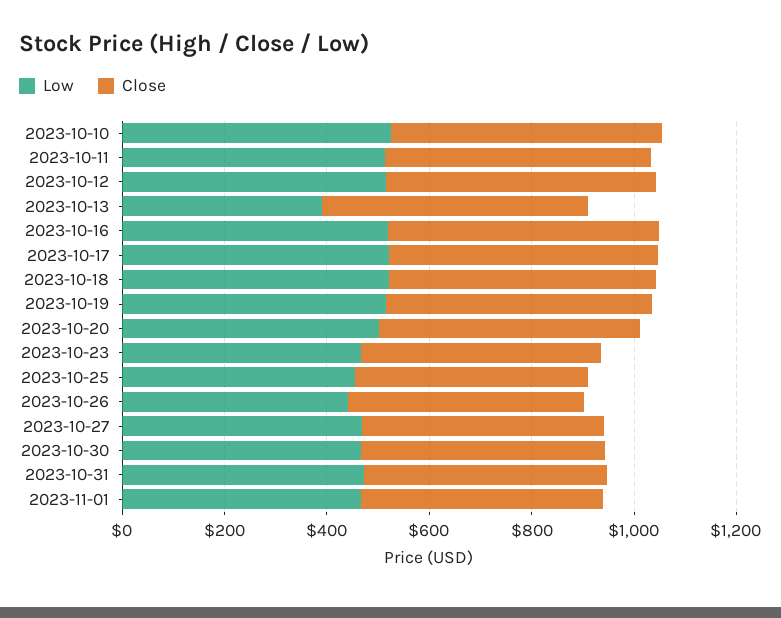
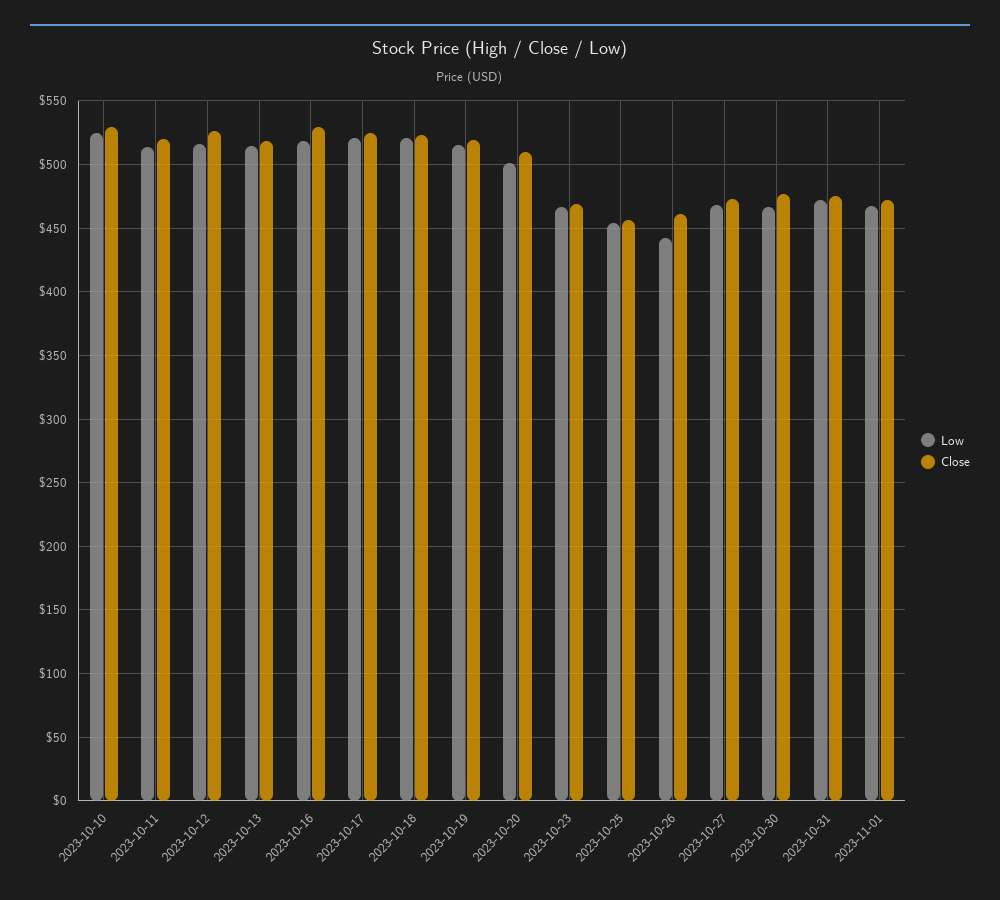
  {
    "Low": {
      "2023-10-10": 525,
      "2023-10-11": 515,
      "2023-10-12": 515,
-     "2023-10-13": 400,
+     "2023-10-13": 515,
      "2023-10-16": 520,
      "2023-10-17": 520,
      "2023-10-18": 520,
      "2023-10-19": 515,
      "2023-10-20": 500,
      "2023-10-23": 465,
      "2023-10-25": 455,
      "2023-10-26": 440,
      "2023-10-27": 470,
      "2023-10-30": 465,
      "2023-10-31": 470,
      "2023-11-01": 465
    },
    "Close": {
      "2023-10-10": 530,
      "2023-10-11": 520,
      "2023-10-12": 525,
      "2023-10-13": 520,
      "2023-10-16": 530,
      "2023-10-17": 525,
      "2023-10-18": 525,
      "2023-10-19": 520,
      "2023-10-20": 510,
      "2023-10-23": 470,
      "2023-10-25": 455,
      "2023-10-26": 460,
      "2023-10-27": 475,
      "2023-10-30": 475,
      "2023-10-31": 475,
      "2023-11-01": 470
    }
  }

